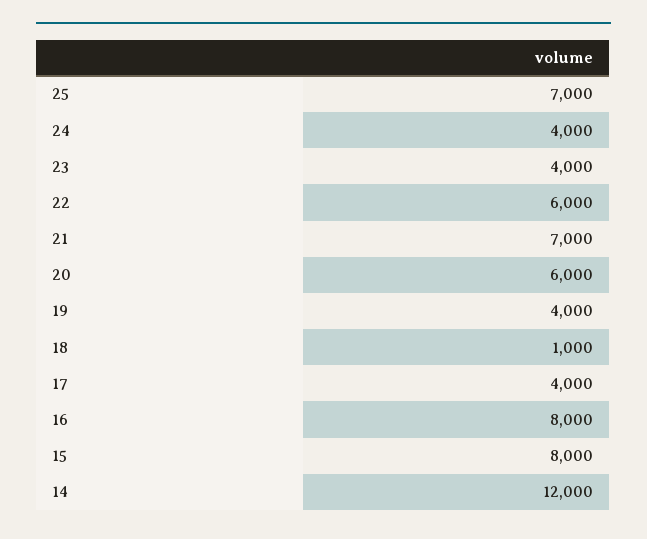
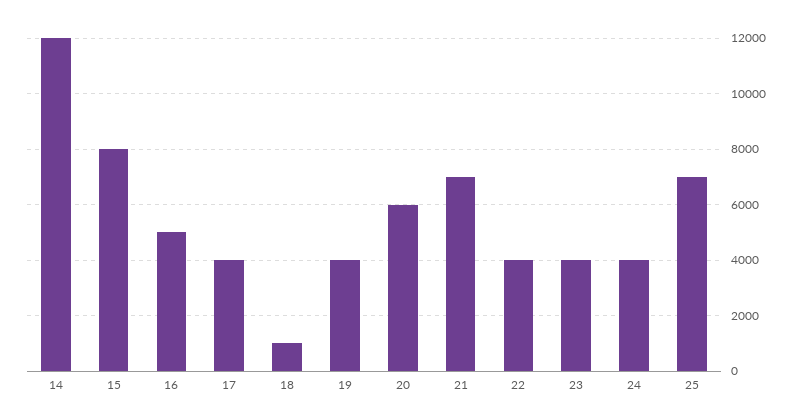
  {
    "25": 7000,
    "24": 4000,
    "23": 4000,
-   "22": 6000,
+   "22": 4000,
    "21": 7000,
    "20": 6000,
    "19": 4000,
    "18": 1000,
    "17": 4000,
-   "16": 8000,
+   "16": 5000,
    "15": 8000,
    "14": 12000
  }

